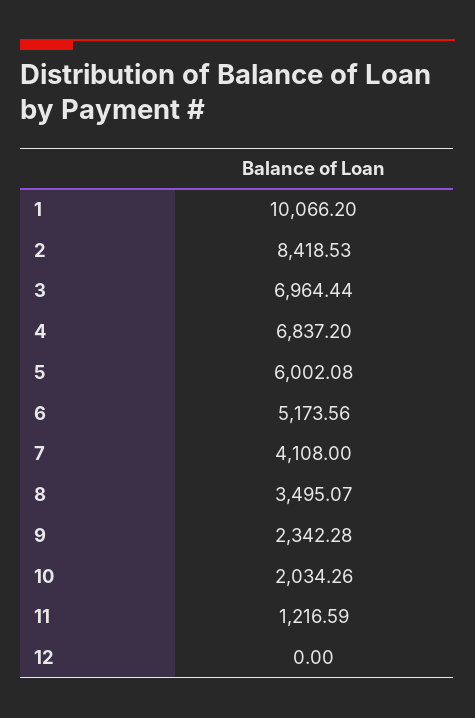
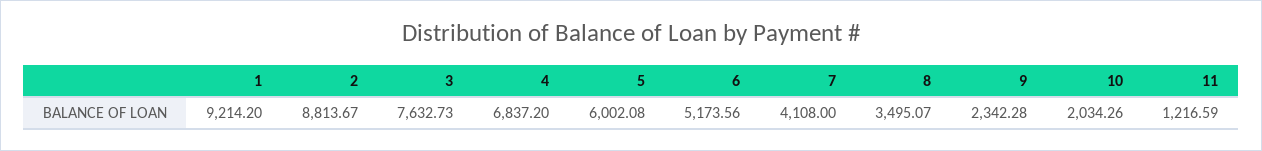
  {
-   "1": 10066.2,
+   "1": 9214.2,
-   "2": 8418.53,
+   "2": 8813.67,
-   "3": 6964.44,
+   "3": 7632.73,
    "4": 6837.2,
    "5": 6002.08,
    "6": 5173.56,
    "7": 4108,
    "8": 3495.07,
    "9": 2342.28,
    "10": 2034.26,
-   "11": 1216.59,
+   "11": 1216.59
-   "12": 0
  }

